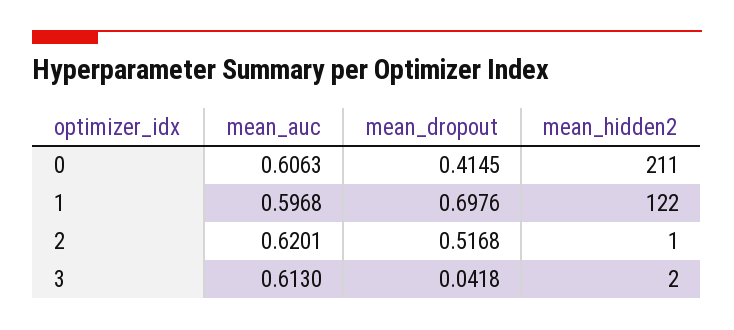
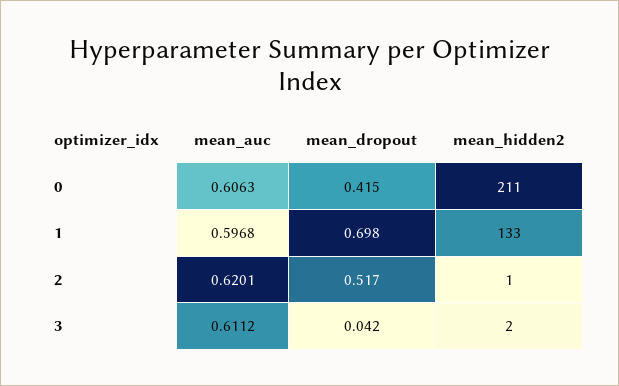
  {
    "mean_auc": {
      "0": 0.6063,
      "1": 0.5968,
      "2": 0.6201,
-     "3": 0.613
+     "3": 0.6112
    },
    "mean_dropout": {
      "0": 0.4145,
      "1": 0.6976,
      "2": 0.5168,
      "3": 0.0418
    },
    "mean_hidden2": {
      "0": 211,
-     "1": 122,
+     "1": 133,
      "2": 1,
      "3": 2
    }
  }

